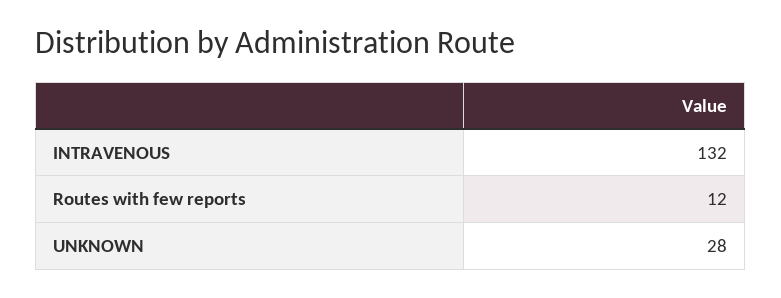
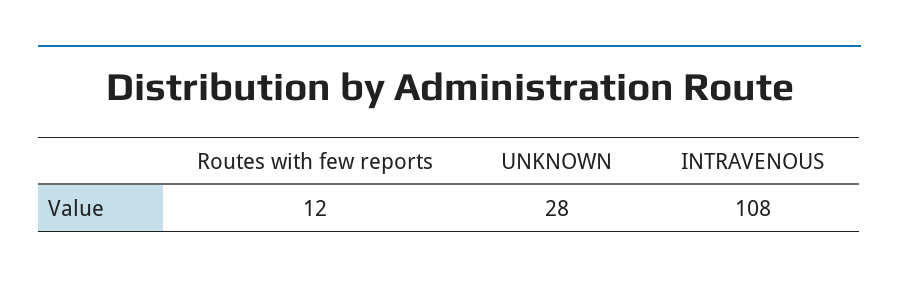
  {
-   "INTRAVENOUS": 132,
+   "INTRAVENOUS": 108,
    "Routes with few reports": 12,
    "UNKNOWN": 28
  }

